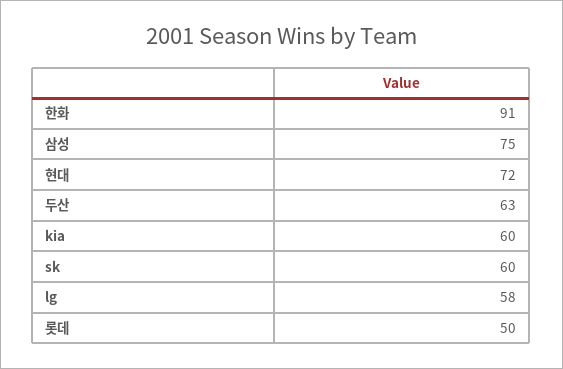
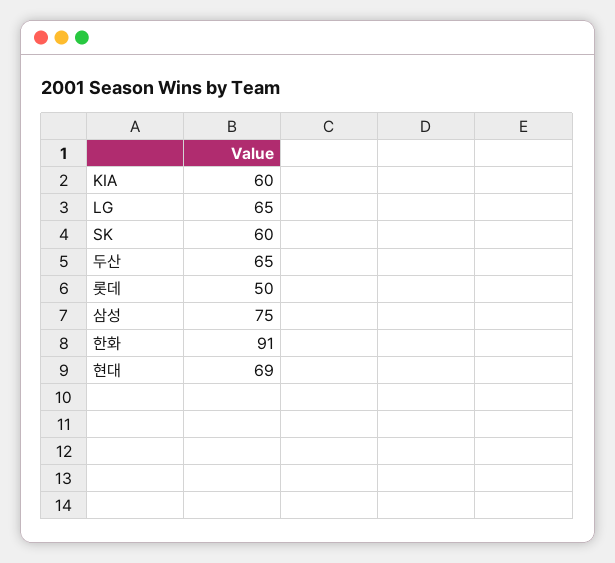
  {
    "한화": 91,
    "삼성": 75,
-   "현대": 72,
+   "현대": 69,
-   "두산": 63,
+   "두산": 65,
    "kia": 60,
    "sk": 60,
-   "lg": 58,
+   "lg": 65,
    "롯데": 50
  }

